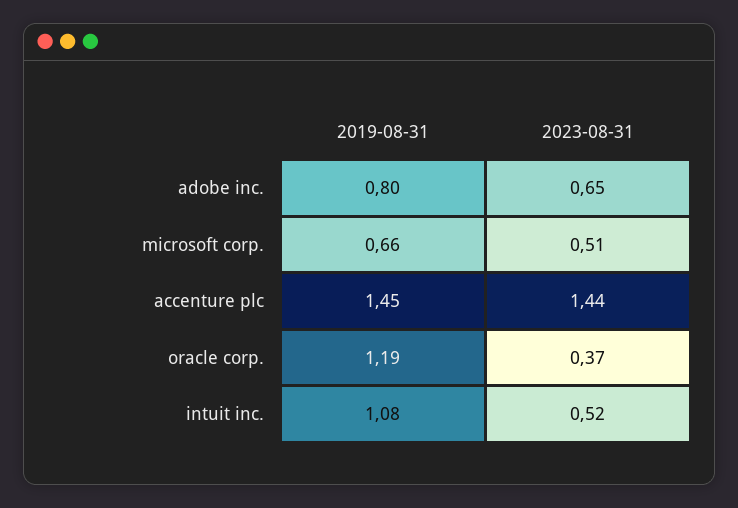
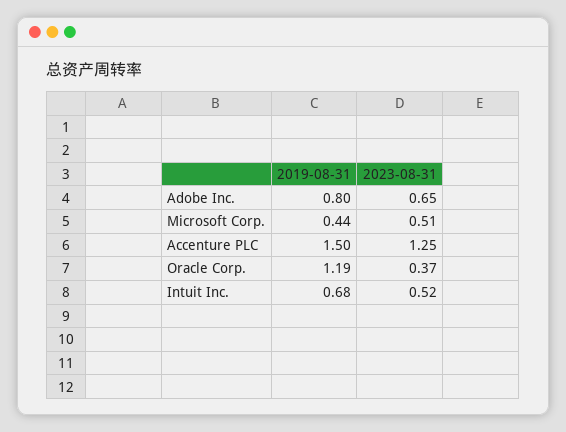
  {
    "2019-08-31": {
      "adobe inc.": 0.8,
-     "microsoft corp.": 0.66,
+     "microsoft corp.": 0.44,
-     "accenture plc": 1.45,
+     "accenture plc": 1.5,
      "oracle corp.": 1.19,
-     "intuit inc.": 1.08
+     "intuit inc.": 0.68
    },
    "2023-08-31": {
      "adobe inc.": 0.65,
      "microsoft corp.": 0.51,
-     "accenture plc": 1.44,
+     "accenture plc": 1.25,
      "oracle corp.": 0.37,
      "intuit inc.": 0.52
    }
  }

